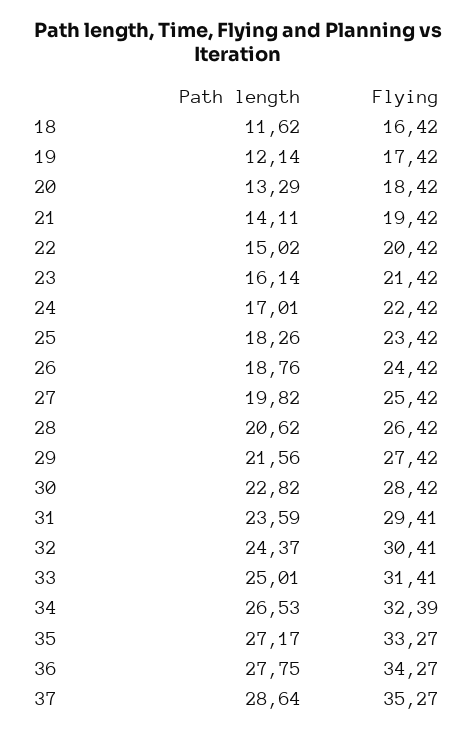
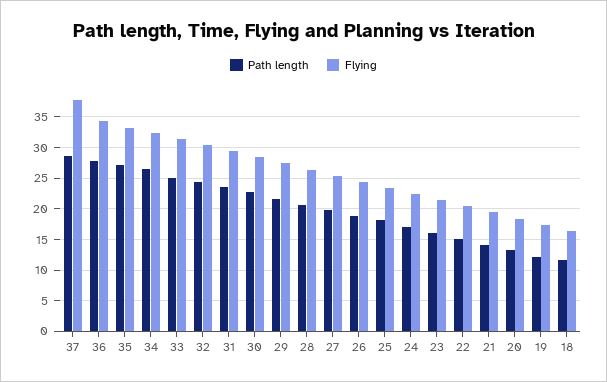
  {
    "Path length": {
      "18": 11.62,
      "19": 12.14,
      "20": 13.29,
      "21": 14.11,
      "22": 15.02,
      "23": 16.14,
      "24": 17.01,
      "25": 18.26,
      "26": 18.76,
      "27": 19.82,
      "28": 20.62,
      "29": 21.56,
      "30": 22.82,
      "31": 23.59,
      "32": 24.37,
      "33": 25.01,
      "34": 26.53,
      "35": 27.17,
      "36": 27.75,
      "37": 28.64
    },
    "Flying": {
      "18": 16.42,
      "19": 17.42,
      "20": 18.42,
      "21": 19.42,
      "22": 20.42,
      "23": 21.42,
      "24": 22.42,
      "25": 23.42,
      "26": 24.42,
      "27": 25.42,
      "28": 26.42,
      "29": 27.42,
      "30": 28.42,
      "31": 29.41,
      "32": 30.41,
      "33": 31.41,
      "34": 32.39,
      "35": 33.27,
      "36": 34.27,
-     "37": 35.27
+     "37": 38
    }
  }

